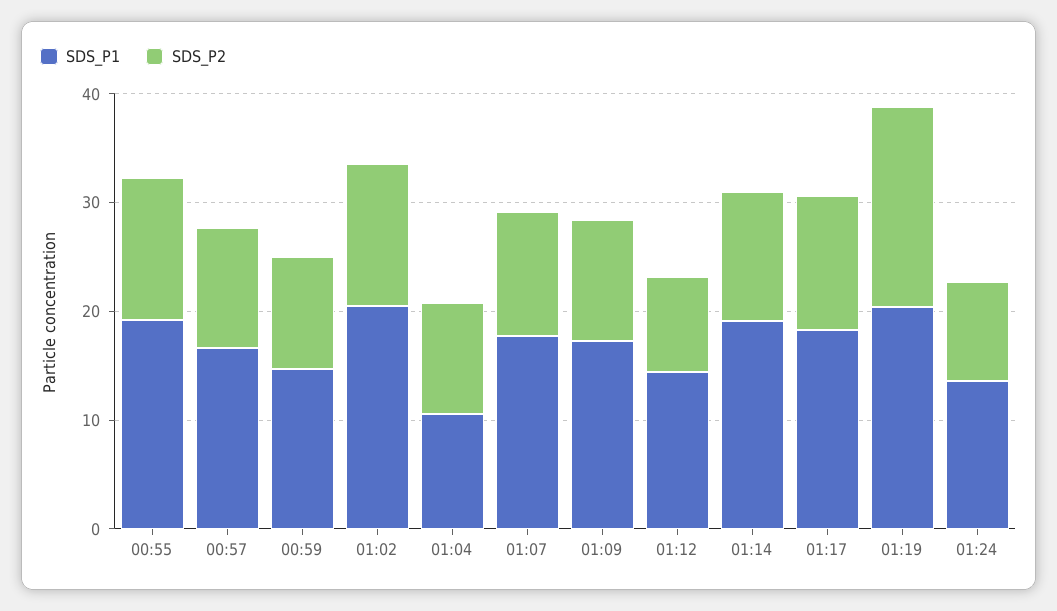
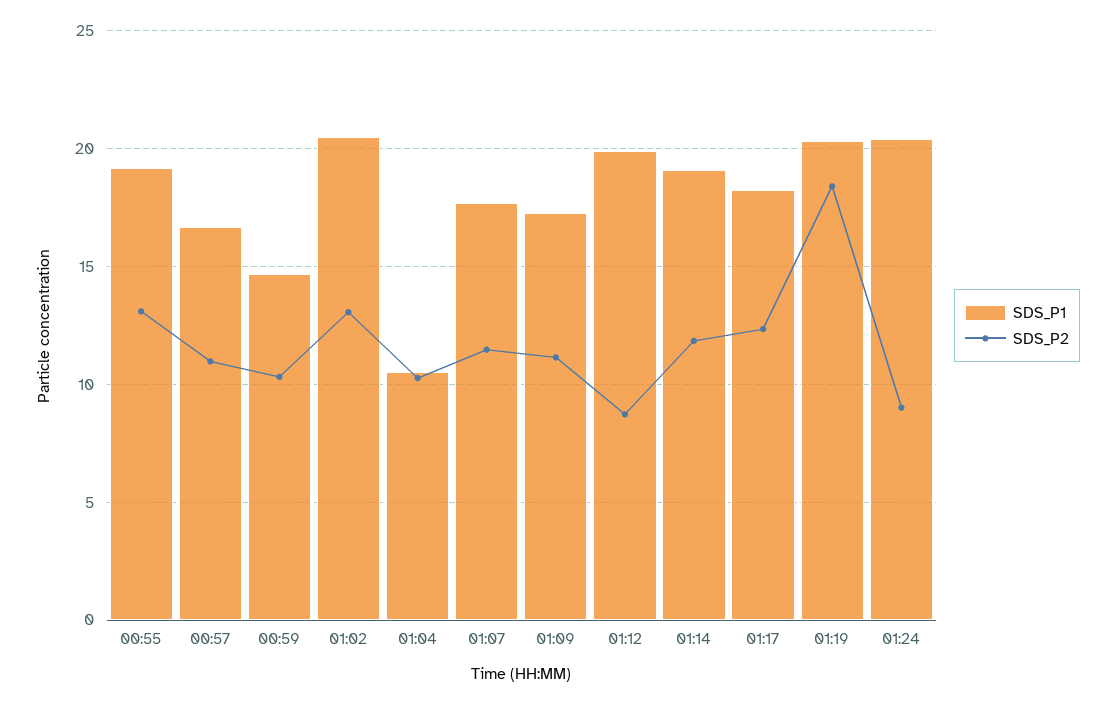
  {
    "SDS_P1": {
      "00:55": 19,
      "00:57": 16.5,
      "00:59": 14.5,
      "01:02": 20.5,
      "01:04": 10.5,
      "01:07": 17.5,
      "01:09": 17.5,
-     "01:12": 14,
+     "01:12": 20,
      "01:14": 19,
      "01:17": 18.5,
      "01:19": 20.5,
-     "01:24": 14
+     "01:24": 20.5
    },
    "SDS_P2": {
      "00:55": 13,
      "00:57": 11,
      "00:59": 10.5,
      "01:02": 13,
      "01:04": 10.5,
      "01:07": 11.5,
      "01:09": 11,
      "01:12": 8.5,
      "01:14": 12,
      "01:17": 12.5,
      "01:19": 18.5,
      "01:24": 9
    }
  }

